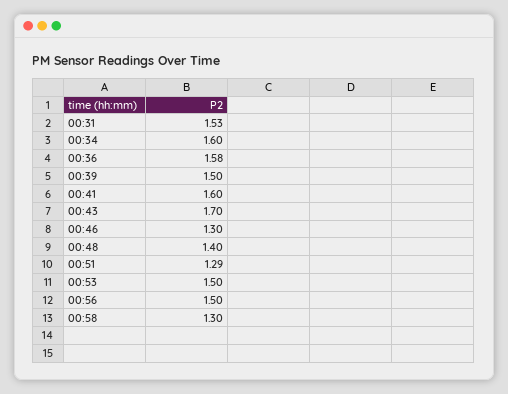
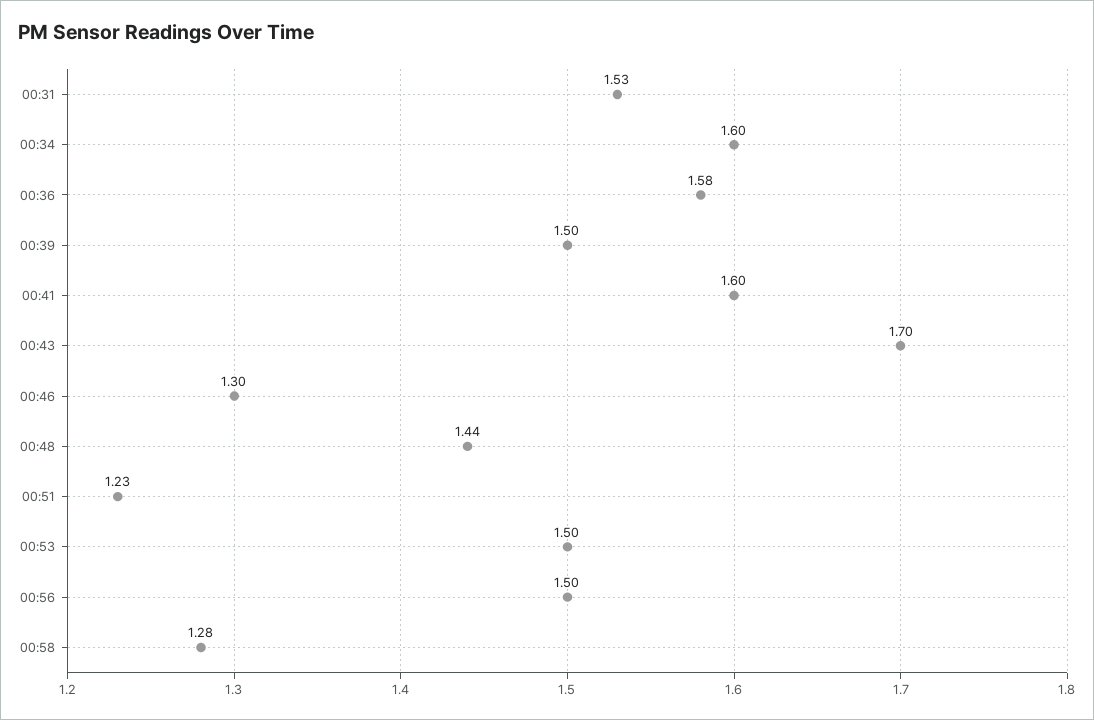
  {
    "00:31": 1.53,
    "00:34": 1.6,
    "00:36": 1.58,
    "00:39": 1.5,
    "00:41": 1.6,
    "00:43": 1.7,
    "00:46": 1.3,
-   "00:48": 1.4,
+   "00:48": 1.44,
-   "00:51": 1.29,
+   "00:51": 1.23,
    "00:53": 1.5,
    "00:56": 1.5,
-   "00:58": 1.3
+   "00:58": 1.28
  }

